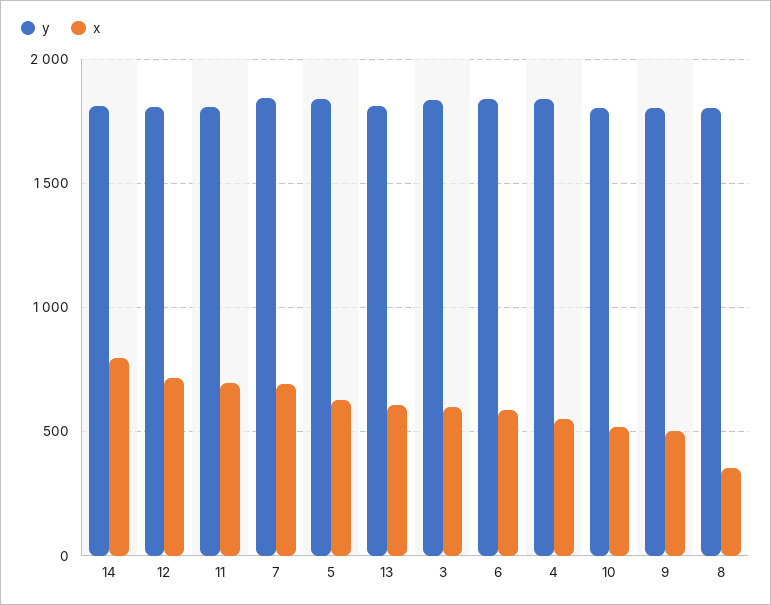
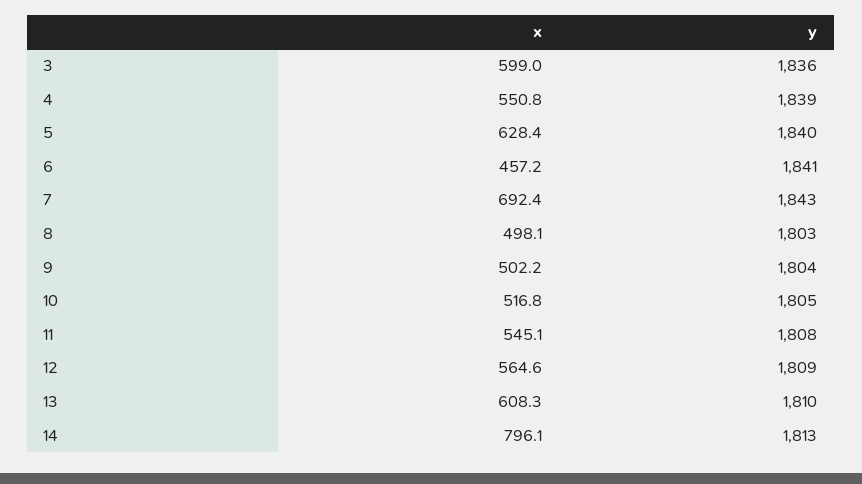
  {
    "y": {
      "14": 1813,
      "12": 1809,
      "11": 1808,
      "7": 1843,
      "5": 1840,
      "13": 1810,
      "3": 1836,
      "6": 1841,
      "4": 1839,
      "10": 1805,
      "9": 1804,
      "8": 1803
    },
    "x": {
      "14": 796.1,
-     "12": 700,
+     "12": 564.6,
-     "11": 700,
+     "11": 545.1,
      "7": 692.4,
      "5": 628.4,
      "13": 608.3,
      "3": 599,
-     "6": 600,
+     "6": 457.2,
      "4": 550.8,
      "10": 516.8,
      "9": 502.2,
-     "8": 350
+     "8": 498.1
    }
  }

